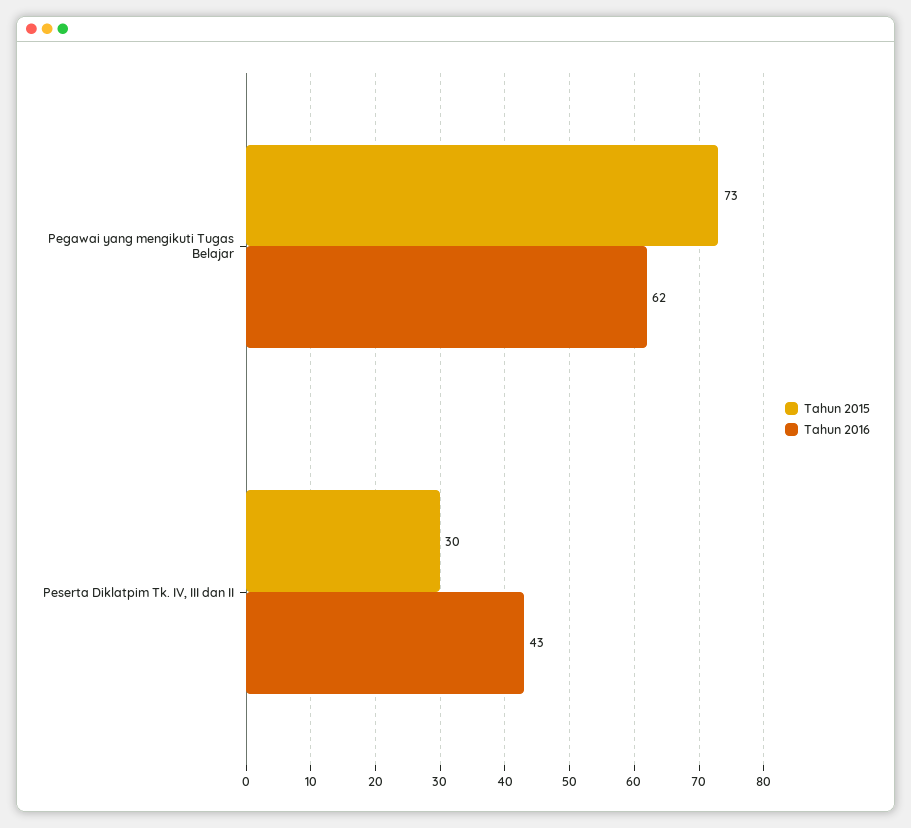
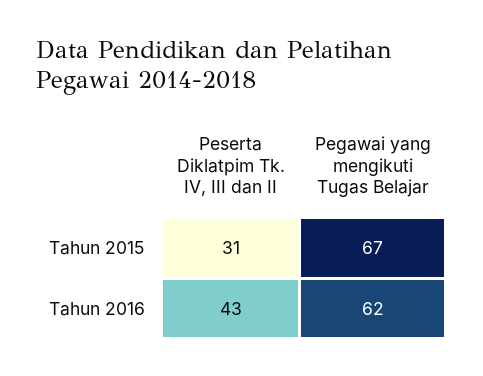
  {
    "Tahun 2015": {
-     "Pegawai yang mengikuti Tugas Belajar": 73,
+     "Pegawai yang mengikuti Tugas Belajar": 67,
-     "Peserta Diklatpim Tk. IV, III dan II": 30
+     "Peserta Diklatpim Tk. IV, III dan II": 31
    },
    "Tahun 2016": {
      "Pegawai yang mengikuti Tugas Belajar": 62,
      "Peserta Diklatpim Tk. IV, III dan II": 43
    }
  }

